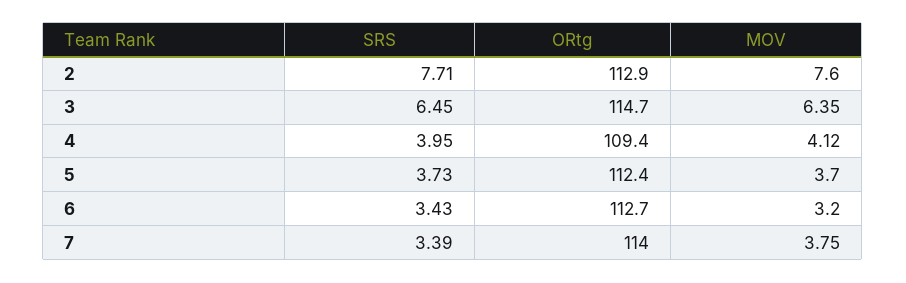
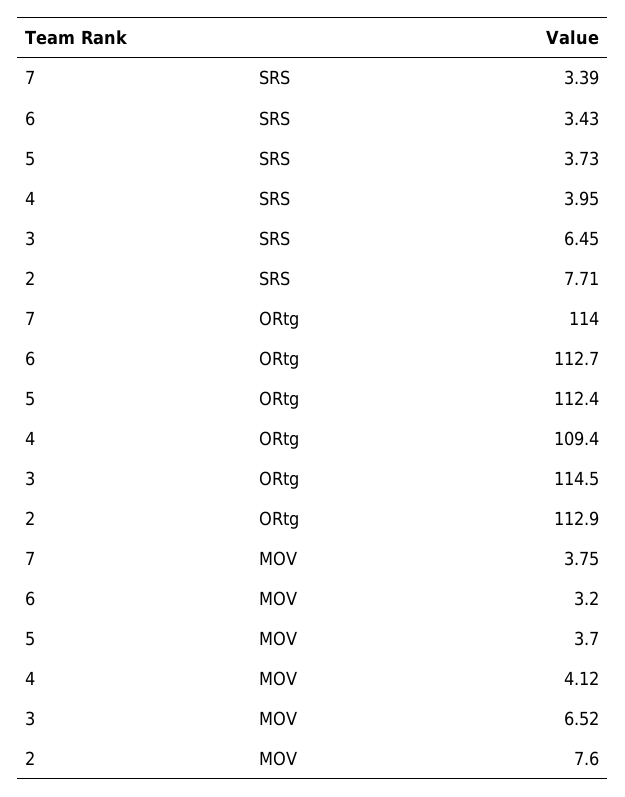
  {
    "SRS": {
      "2": 7.71,
      "3": 6.45,
      "4": 3.95,
      "5": 3.73,
      "6": 3.43,
      "7": 3.39
    },
    "ORtg": {
      "2": 112.9,
-     "3": 114.7,
+     "3": 114.5,
      "4": 109.4,
      "5": 112.4,
      "6": 112.7,
      "7": 114
    },
    "MOV": {
      "2": 7.6,
-     "3": 6.35,
+     "3": 6.52,
      "4": 4.12,
      "5": 3.7,
      "6": 3.2,
      "7": 3.75
    }
  }

